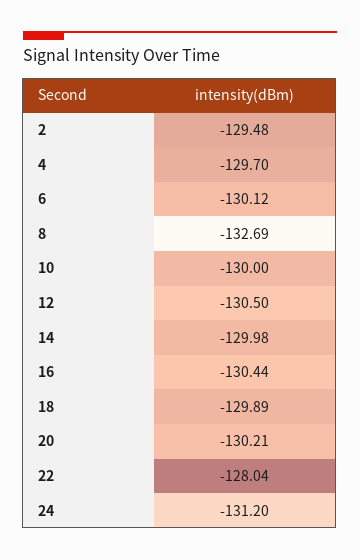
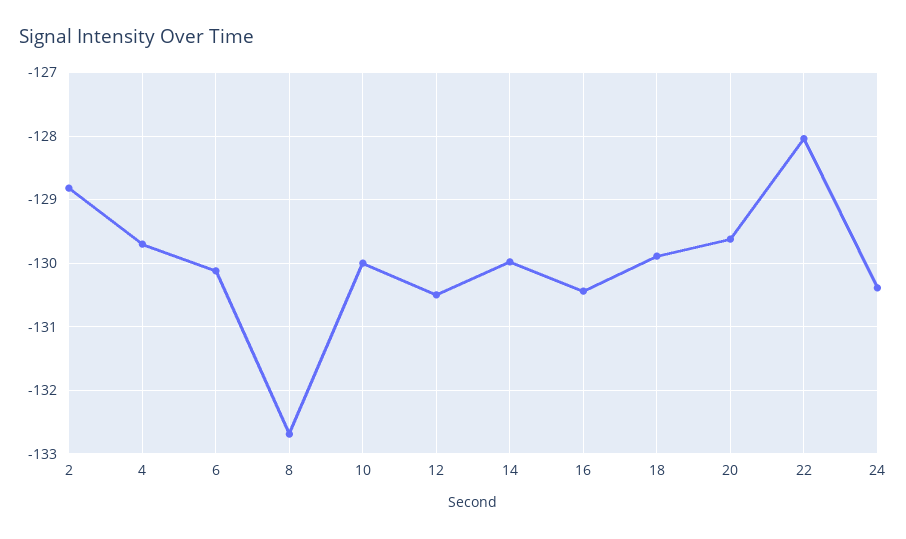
  {
-   "2": -129.48,
+   "2": -128.8,
    "4": -129.7,
    "6": -130.12,
    "8": -132.69,
    "10": -130,
    "12": -130.5,
    "14": -129.98,
    "16": -130.44,
    "18": -129.89,
-   "20": -130.21,
+   "20": -129.6,
    "22": -128.04,
-   "24": -131.2
+   "24": -130.4
  }

